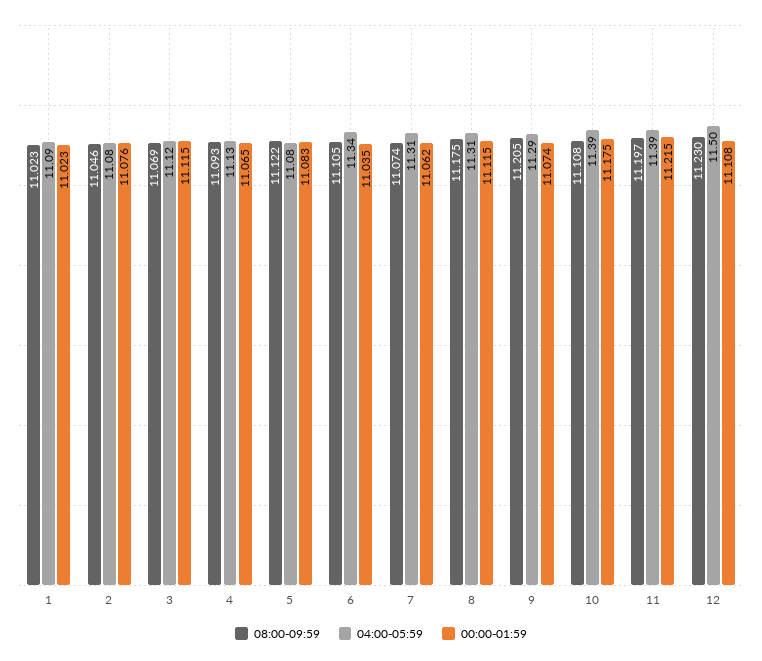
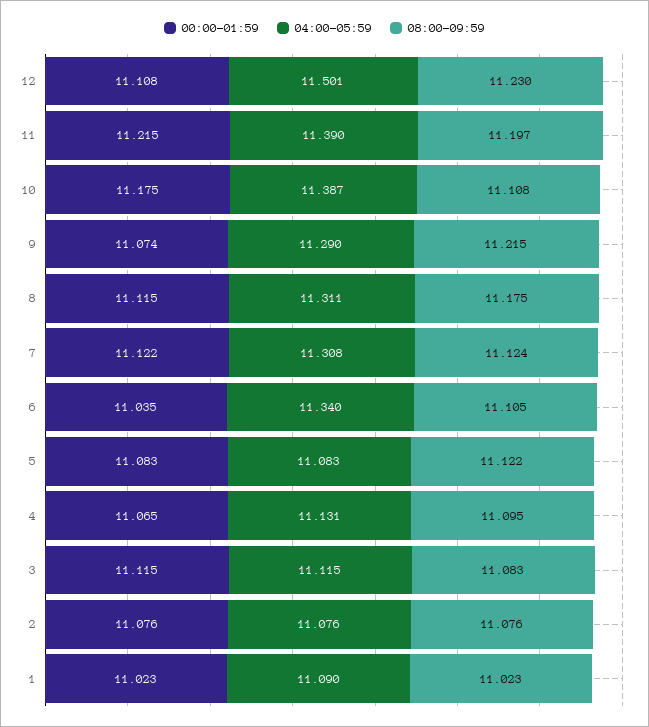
  {
    "08:00-09:59": {
      "1": 11.023,
-     "2": 11.046,
+     "2": 11.076,
-     "3": 11.069,
+     "3": 11.083,
-     "4": 11.093,
+     "4": 11.095,
      "5": 11.122,
      "6": 11.105,
-     "7": 11.074,
+     "7": 11.124,
      "8": 11.175,
-     "9": 11.205,
+     "9": 11.215,
      "10": 11.108,
      "11": 11.197,
      "12": 11.23
    },
    "04:00-05:59": {
      "1": 11.09,
      "2": 11.076,
      "3": 11.115,
      "4": 11.131,
      "5": 11.083,
      "6": 11.34,
      "7": 11.308,
      "8": 11.311,
      "9": 11.29,
      "10": 11.387,
      "11": 11.39,
      "12": 11.501
    },
    "00:00-01:59": {
      "1": 11.023,
      "2": 11.076,
      "3": 11.115,
      "4": 11.065,
      "5": 11.083,
      "6": 11.035,
-     "7": 11.062,
+     "7": 11.122,
      "8": 11.115,
      "9": 11.074,
      "10": 11.175,
      "11": 11.215,
      "12": 11.108
    }
  }

